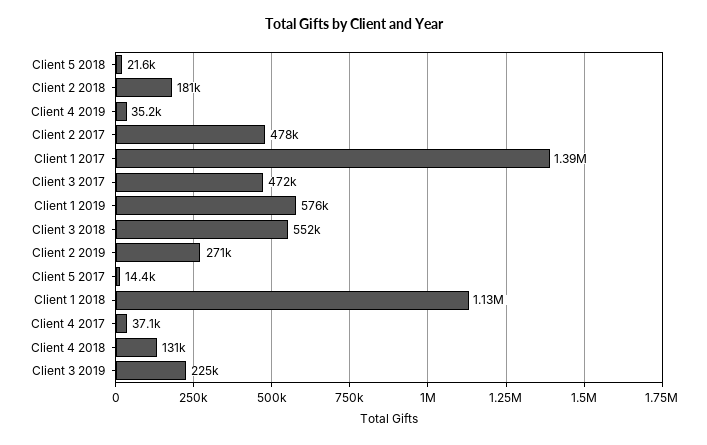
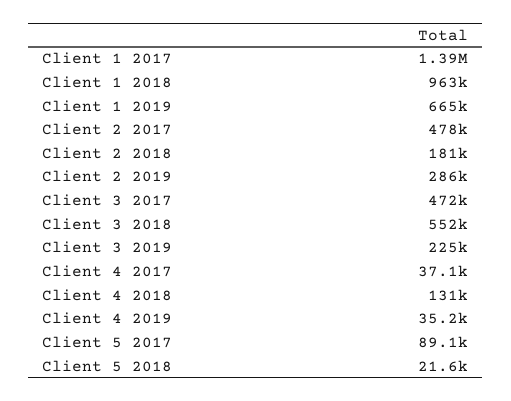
  {
    "Client 5 2018": 21600,
    "Client 2 2018": 181000,
    "Client 4 2019": 35200,
    "Client 2 2017": 478000,
    "Client 1 2017": 1390000,
    "Client 3 2017": 472000,
-   "Client 1 2019": 576000,
+   "Client 1 2019": 665000,
    "Client 3 2018": 552000,
-   "Client 2 2019": 271000,
+   "Client 2 2019": 286000,
-   "Client 5 2017": 14400,
+   "Client 5 2017": 89100,
-   "Client 1 2018": 1130000,
+   "Client 1 2018": 963000,
    "Client 4 2017": 37100,
    "Client 4 2018": 131000,
    "Client 3 2019": 225000
  }

